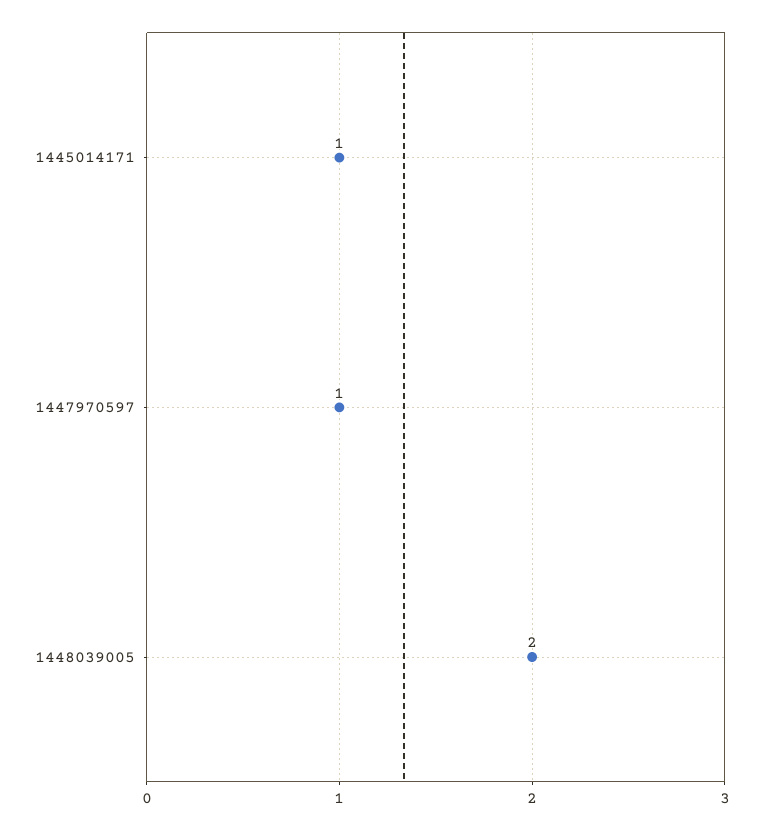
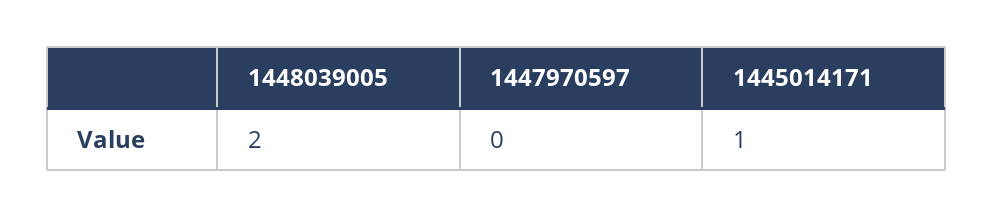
  {
    "1445014171": 1,
-   "1447970597": 1,
+   "1447970597": 0,
    "1448039005": 2
  }

